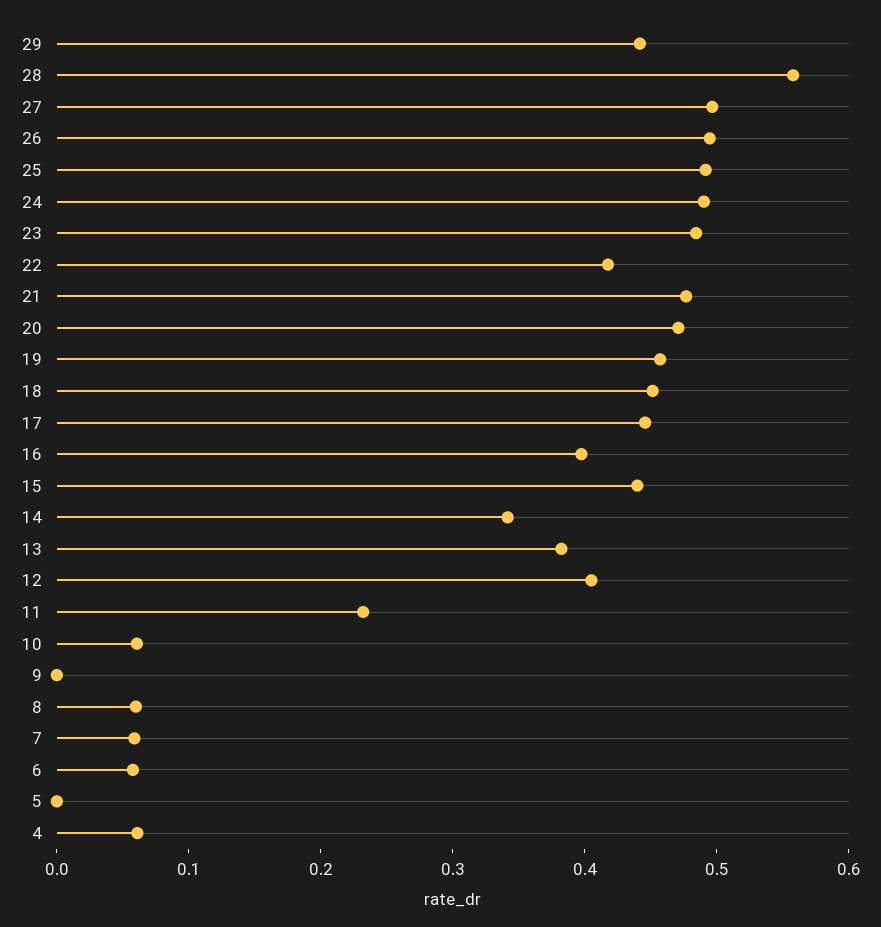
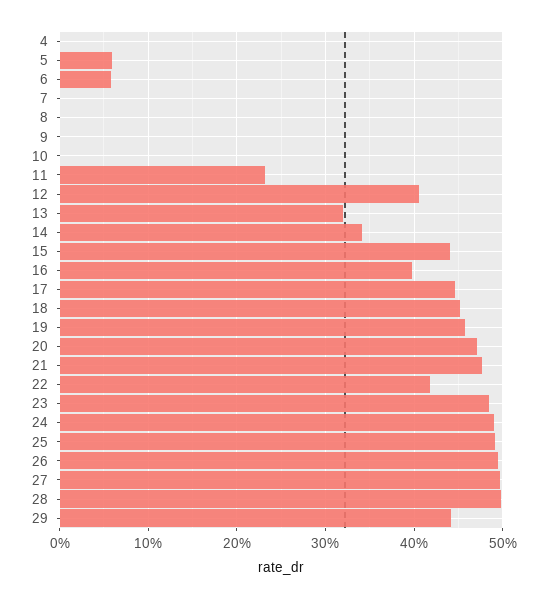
  {
    "29": 0.44,
-   "28": 0.56,
+   "28": 0.5,
    "27": 0.5,
    "26": 0.49,
    "25": 0.49,
    "24": 0.49,
    "23": 0.48,
    "22": 0.42,
    "21": 0.48,
    "20": 0.47,
    "19": 0.46,
    "18": 0.45,
    "17": 0.45,
    "16": 0.4,
    "15": 0.44,
    "14": 0.34,
-   "13": 0.38,
+   "13": 0.32,
    "12": 0.41,
    "11": 0.23,
-   "10": 0.06,
+   "10": 0,
    "9": 0,
-   "8": 0.06,
+   "8": 0,
-   "7": 0.06,
+   "7": 0,
    "6": 0.06,
-   "5": 0,
+   "5": 0.06,
-   "4": 0.06
+   "4": 0
  }

